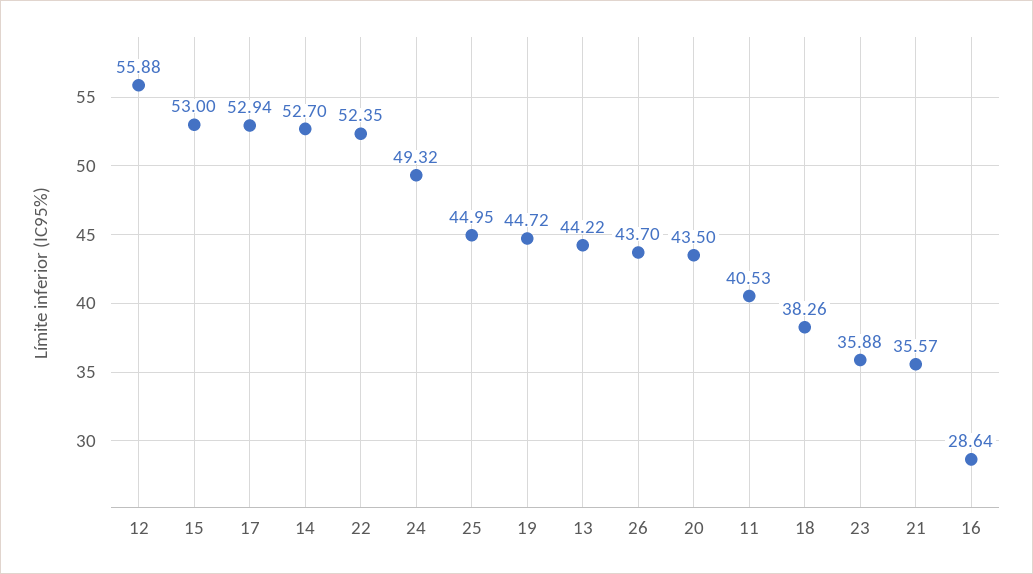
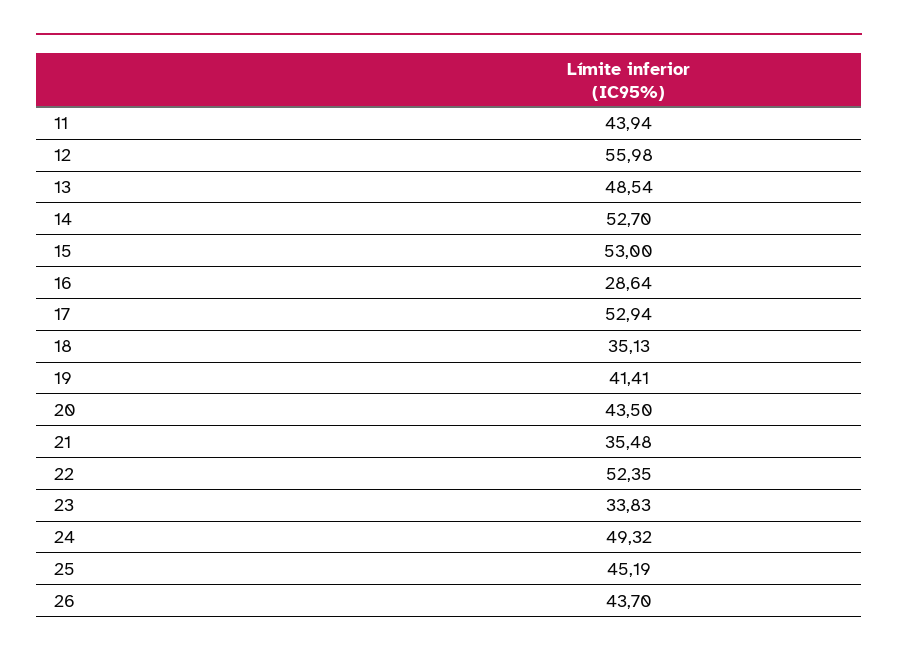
  {
-   "12": 55.88,
+   "12": 55.98,
    "15": 53,
    "17": 52.94,
    "14": 52.7,
    "22": 52.35,
    "24": 49.32,
-   "25": 44.95,
+   "25": 45.19,
-   "19": 44.72,
+   "19": 41.41,
-   "13": 44.22,
+   "13": 48.54,
    "26": 43.7,
    "20": 43.5,
-   "11": 40.53,
+   "11": 43.94,
-   "18": 38.26,
+   "18": 35.13,
-   "23": 35.88,
+   "23": 33.83,
-   "21": 35.57,
+   "21": 35.48,
    "16": 28.64
  }

